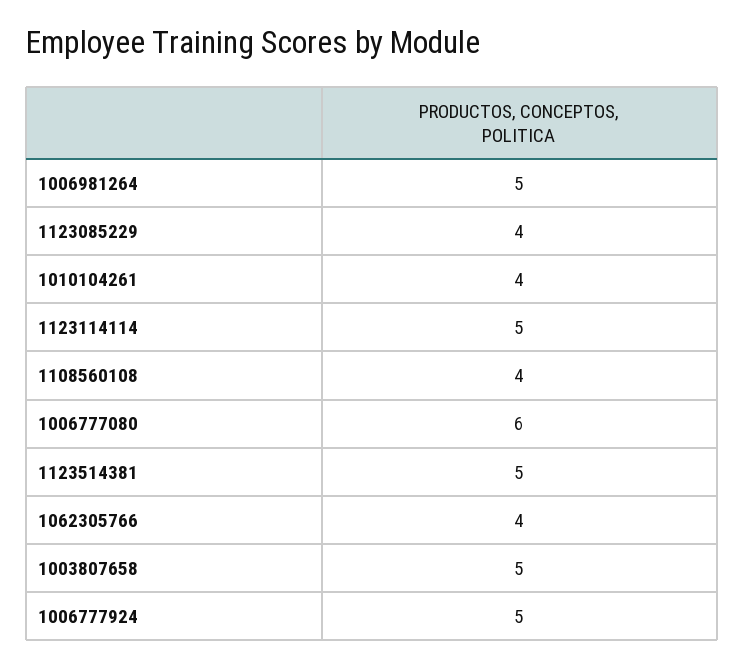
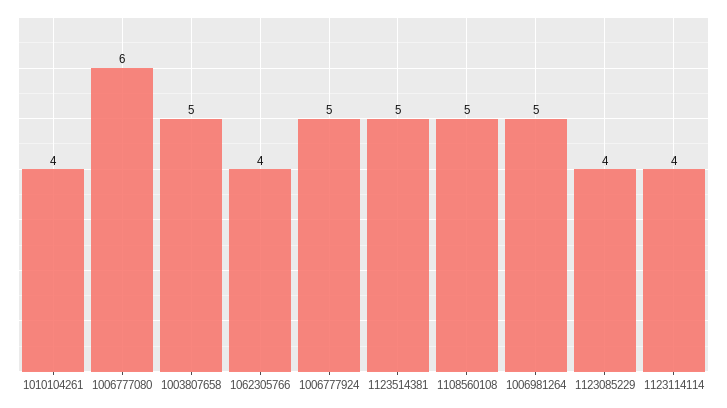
  {
    "1006981264": 5,
    "1123085229": 4,
    "1010104261": 4,
-   "1123114114": 5,
+   "1123114114": 4,
-   "1108560108": 4,
+   "1108560108": 5,
    "1006777080": 6,
    "1123514381": 5,
    "1062305766": 4,
    "1003807658": 5,
    "1006777924": 5
  }

